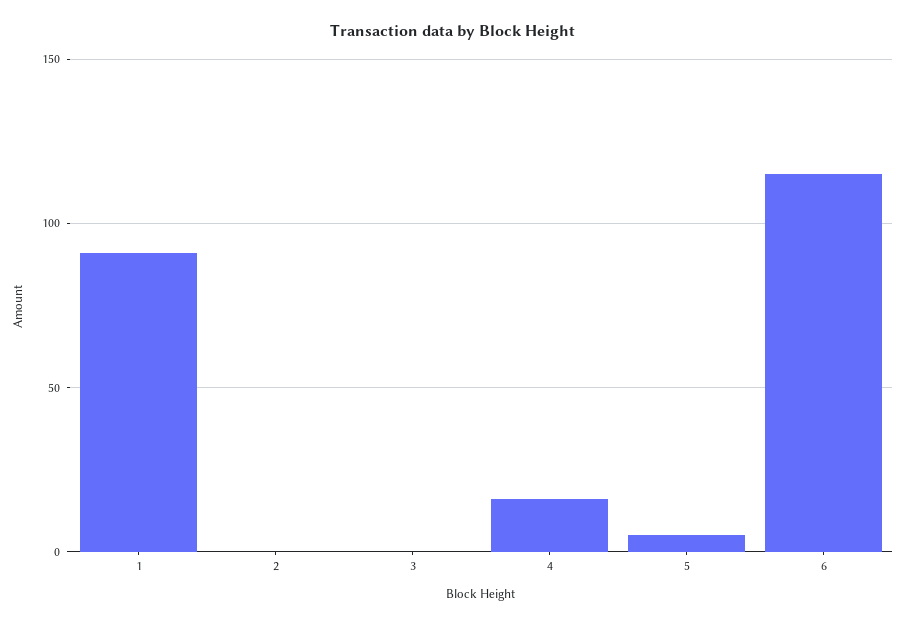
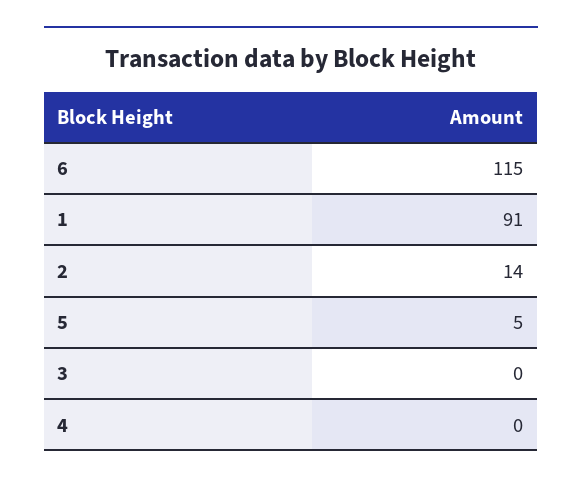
  {
    "1": 91,
-   "2": 0,
+   "2": 14,
    "3": 0,
-   "4": 15,
+   "4": 0,
    "5": 5,
    "6": 115
  }

